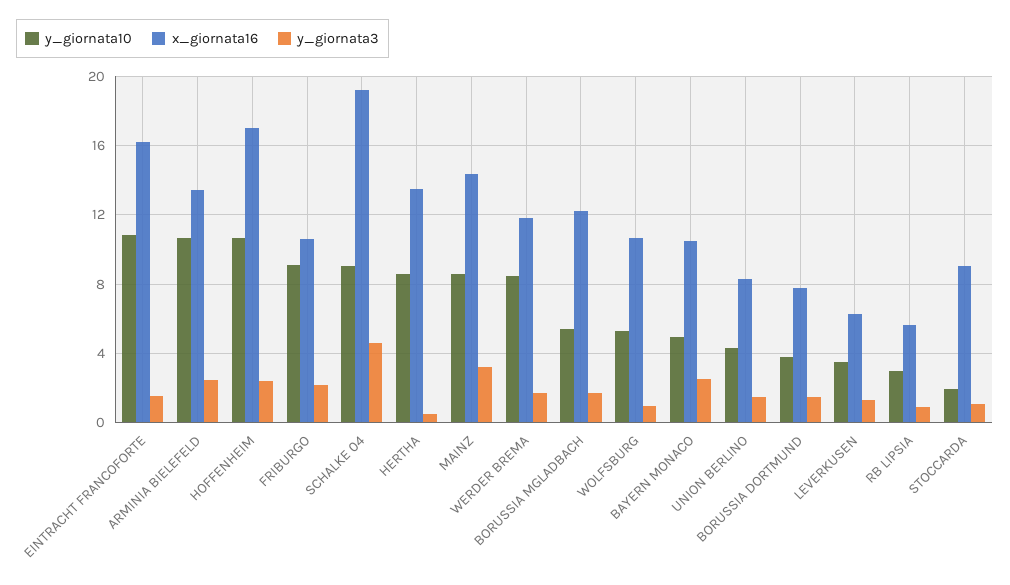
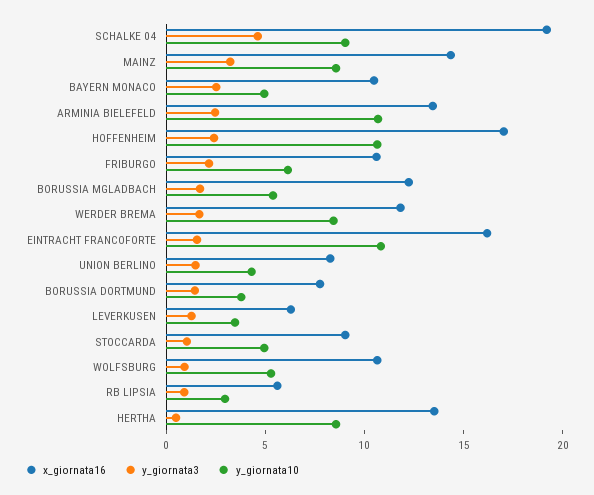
  {
    "y_giornata10": {
      "EINTRACHT FRANCOFORTE": 11,
      "ARMINIA BIELEFELD": 10.5,
      "HOFFENHEIM": 10.5,
-     "FRIBURGO": 9,
+     "FRIBURGO": 6,
      "SCHALKE 04": 9,
      "HERTHA": 8.5,
      "MAINZ": 8.5,
      "WERDER BREMA": 8.5,
      "BORUSSIA MGLADBACH": 5.5,
      "WOLFSBURG": 5.5,
      "BAYERN MONACO": 5,
      "UNION BERLINO": 4.5,
      "BORUSSIA DORTMUND": 4,
      "LEVERKUSEN": 3.5,
      "RB LIPSIA": 3,
-     "STOCCARDA": 2
+     "STOCCARDA": 5
    },
    "x_giornata16": {
      "EINTRACHT FRANCOFORTE": 16,
      "ARMINIA BIELEFELD": 13.5,
      "HOFFENHEIM": 17,
      "FRIBURGO": 10.5,
      "SCHALKE 04": 19,
      "HERTHA": 13.5,
      "MAINZ": 14.5,
      "WERDER BREMA": 12,
      "BORUSSIA MGLADBACH": 12,
      "WOLFSBURG": 10.5,
      "BAYERN MONACO": 10.5,
      "UNION BERLINO": 8.5,
      "BORUSSIA DORTMUND": 8,
      "LEVERKUSEN": 6.5,
      "RB LIPSIA": 5.5,
      "STOCCARDA": 9
    },
    "y_giornata3": {
      "EINTRACHT FRANCOFORTE": 1.5,
      "ARMINIA BIELEFELD": 2.5,
      "HOFFENHEIM": 2.5,
      "FRIBURGO": 2,
      "SCHALKE 04": 4.5,
      "HERTHA": 0.5,
      "MAINZ": 3,
      "WERDER BREMA": 1.5,
      "BORUSSIA MGLADBACH": 1.5,
      "WOLFSBURG": 1,
      "BAYERN MONACO": 2.5,
      "UNION BERLINO": 1.5,
      "BORUSSIA DORTMUND": 1.5,
      "LEVERKUSEN": 1.5,
      "RB LIPSIA": 1,
      "STOCCARDA": 1
    }
  }

